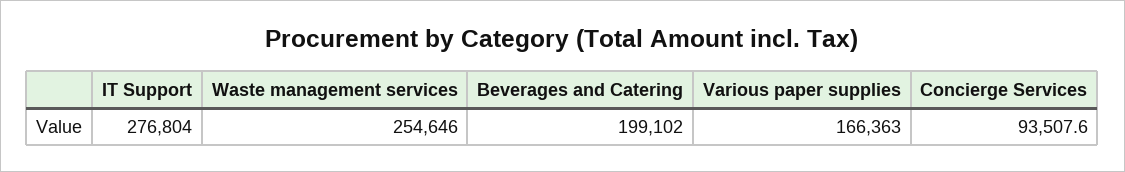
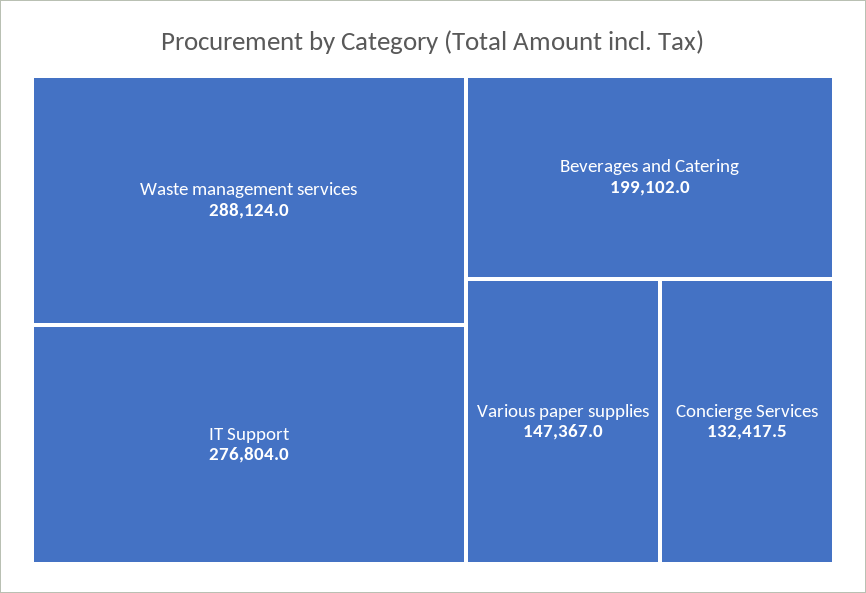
  {
    "IT Support": 276804,
-   "Waste management services": 254646,
+   "Waste management services": 288124,
    "Beverages and Catering": 199102,
-   "Various paper supplies": 166363,
+   "Various paper supplies": 147367,
-   "Concierge Services": 93507.6
+   "Concierge Services": 132417.5
  }

